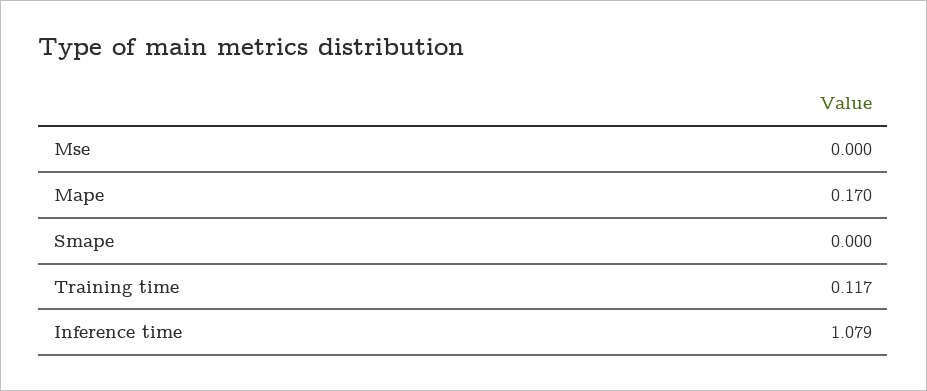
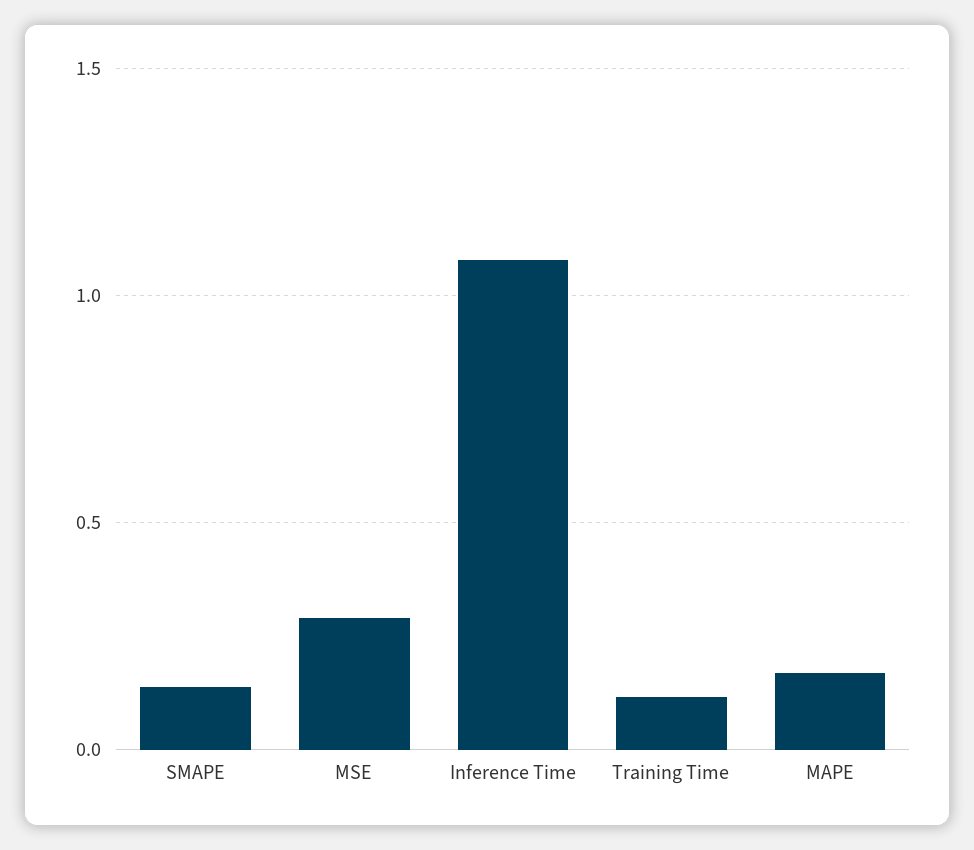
  {
-   "Mse": 0,
+   "Mse": 0.3,
    "Mape": 0.17,
-   "Smape": 0,
+   "Smape": 0.15,
    "Training time": 0.117,
    "Inference time": 1.079
  }

